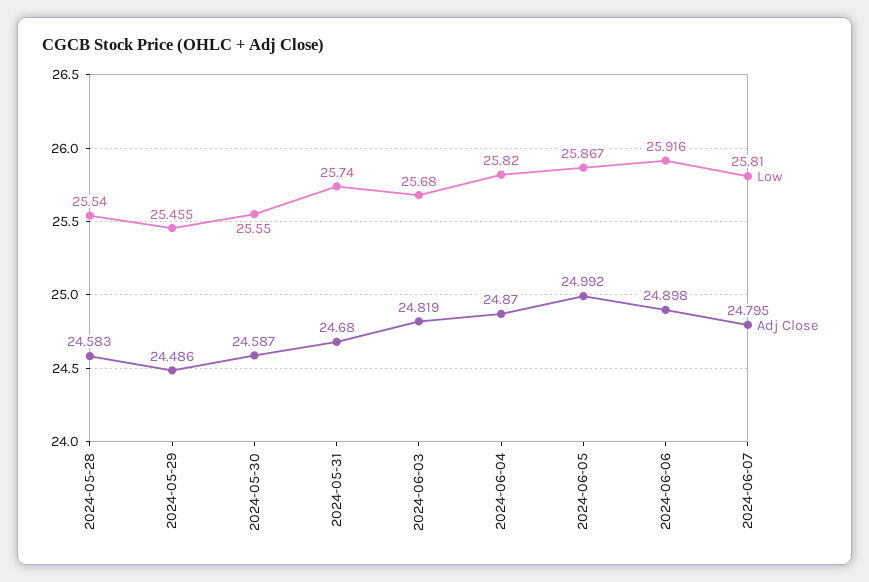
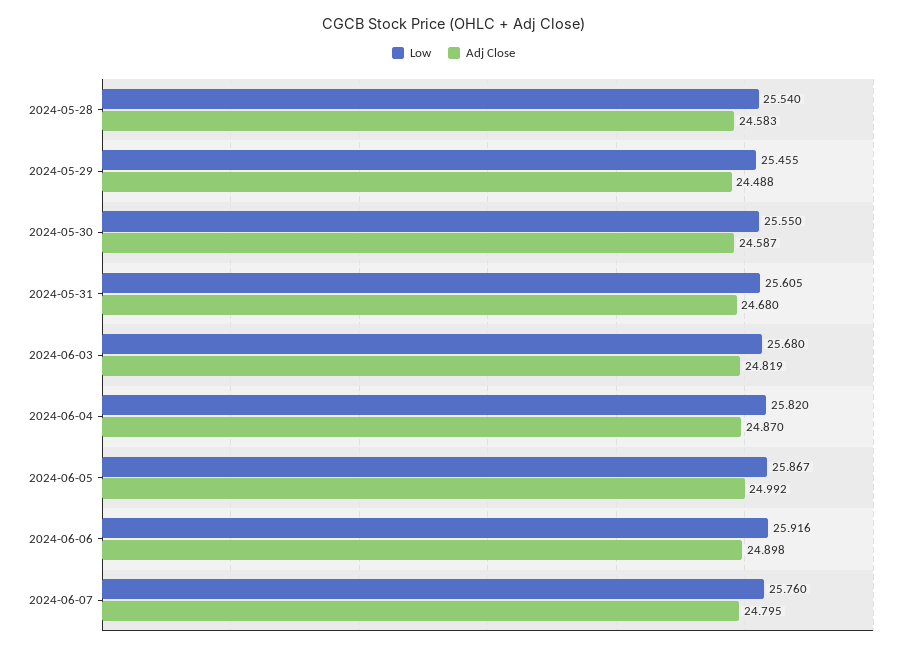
  {
    "Low": {
      "2024-05-28": 25.54,
      "2024-05-29": 25.455,
      "2024-05-30": 25.55,
-     "2024-05-31": 25.74,
+     "2024-05-31": 25.605,
      "2024-06-03": 25.68,
      "2024-06-04": 25.82,
      "2024-06-05": 25.867,
      "2024-06-06": 25.916,
-     "2024-06-07": 25.81
+     "2024-06-07": 25.76
    },
    "Adj Close": {
      "2024-05-28": 24.583,
-     "2024-05-29": 24.486,
+     "2024-05-29": 24.488,
      "2024-05-30": 24.587,
      "2024-05-31": 24.68,
      "2024-06-03": 24.819,
      "2024-06-04": 24.87,
      "2024-06-05": 24.992,
      "2024-06-06": 24.898,
      "2024-06-07": 24.795
    }
  }

